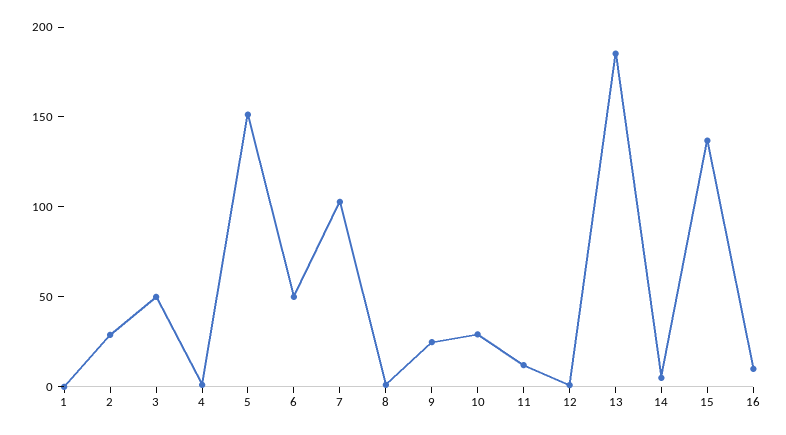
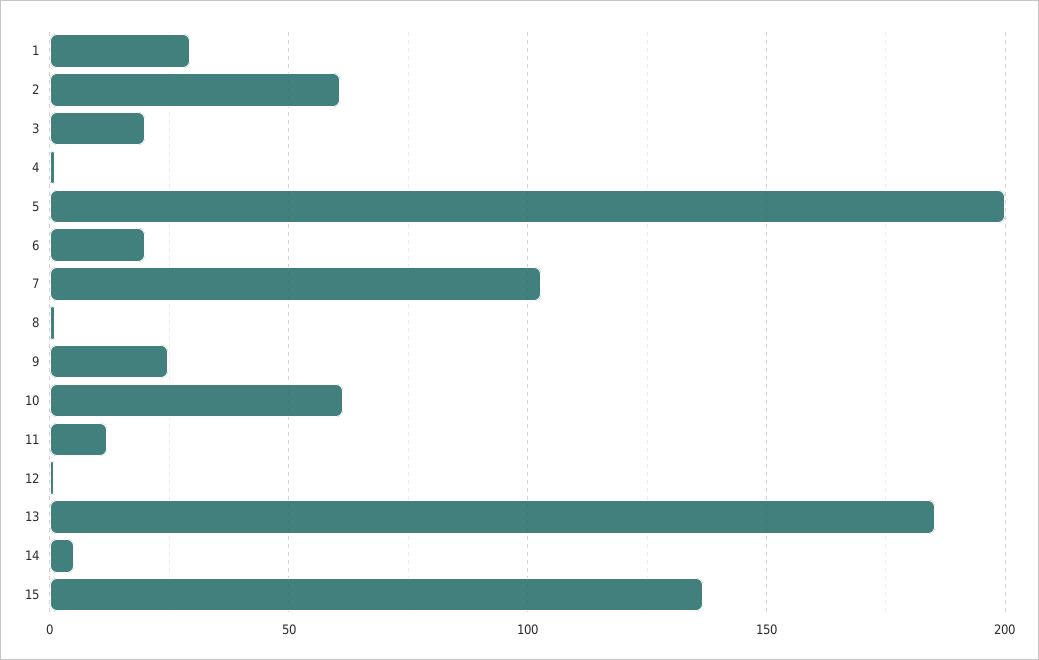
  {
-   "1": 0,
+   "1": 30,
-   "2": 30,
+   "2": 60,
-   "3": 50,
+   "3": 20,
    "4": 0,
-   "5": 150,
+   "5": 200,
-   "6": 50,
+   "6": 20,
    "7": 105,
    "8": 0,
    "9": 25,
-   "10": 30,
+   "10": 60,
    "11": 10,
    "12": 0,
    "13": 185,
    "14": 5,
-   "15": 135,
+   "15": 135
-   "16": 10
  }

